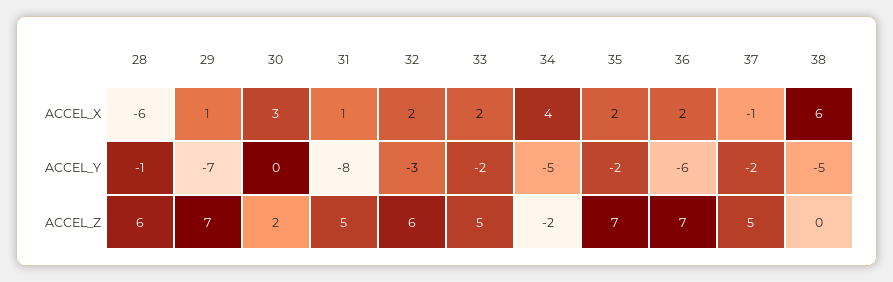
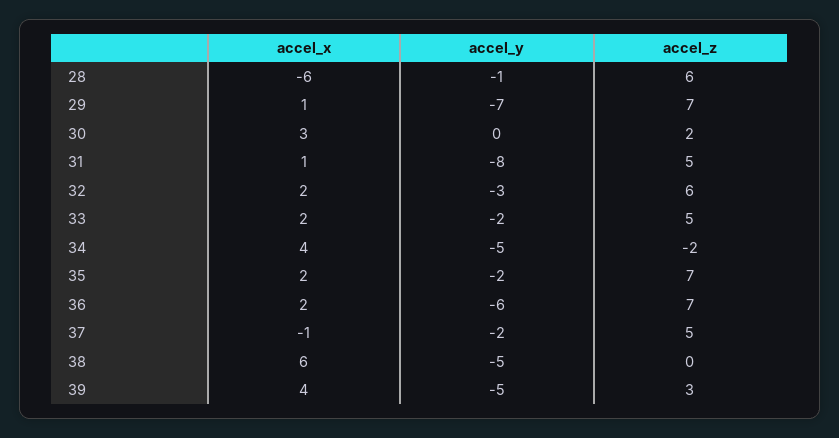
  {
    "28": {
      "ACCEL_X": -6,
      "ACCEL_Y": -1,
      "ACCEL_Z": 6
    },
    "29": {
      "ACCEL_X": 1,
      "ACCEL_Y": -7,
      "ACCEL_Z": 7
    },
    "30": {
      "ACCEL_X": 3,
      "ACCEL_Y": 0,
      "ACCEL_Z": 2
    },
    "31": {
      "ACCEL_X": 1,
      "ACCEL_Y": -8,
      "ACCEL_Z": 5
    },
    "32": {
      "ACCEL_X": 2,
      "ACCEL_Y": -3,
      "ACCEL_Z": 6
    },
    "33": {
      "ACCEL_X": 2,
      "ACCEL_Y": -2,
      "ACCEL_Z": 5
    },
    "34": {
      "ACCEL_X": 4,
      "ACCEL_Y": -5,
      "ACCEL_Z": -2
    },
    "35": {
      "ACCEL_X": 2,
      "ACCEL_Y": -2,
      "ACCEL_Z": 7
    },
    "36": {
      "ACCEL_X": 2,
      "ACCEL_Y": -6,
      "ACCEL_Z": 7
    },
    "37": {
      "ACCEL_X": -1,
      "ACCEL_Y": -2,
      "ACCEL_Z": 5
    },
    "38": {
      "ACCEL_X": 6,
      "ACCEL_Y": -5,
      "ACCEL_Z": 0
-   }
+   },
+   "39": {
+     "ACCEL_X": 4,
+     "ACCEL_Y": -5,
+     "ACCEL_Z": 3
+   }
  }

